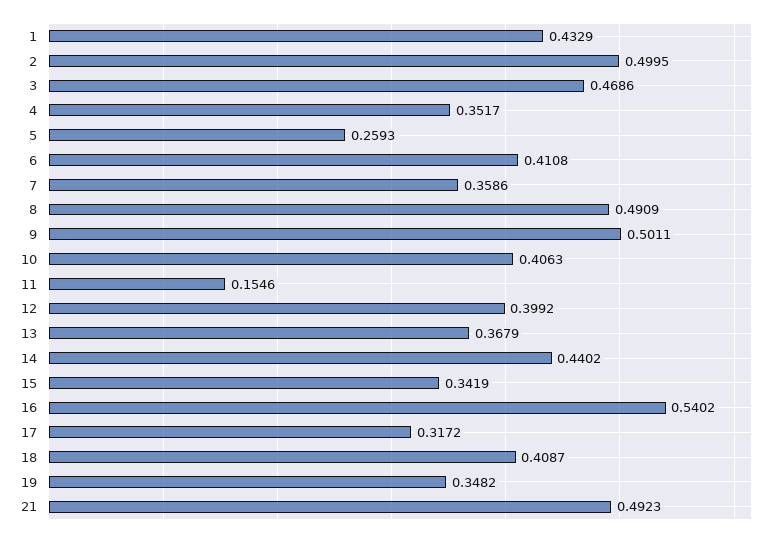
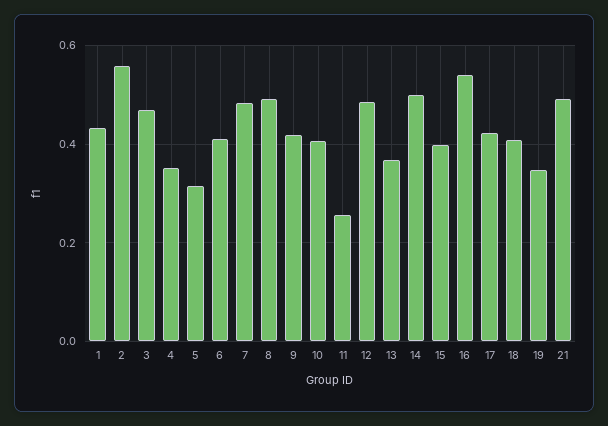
  {
    "1": 0.4329,
-   "2": 0.4995,
+   "2": 0.56,
    "3": 0.4686,
    "4": 0.3517,
-   "5": 0.2593,
+   "5": 0.32,
    "6": 0.4108,
-   "7": 0.3586,
+   "7": 0.48,
    "8": 0.4909,
-   "9": 0.5011,
+   "9": 0.42,
    "10": 0.4063,
-   "11": 0.1546,
+   "11": 0.26,
-   "12": 0.3992,
+   "12": 0.48,
    "13": 0.3679,
-   "14": 0.4402,
+   "14": 0.5,
-   "15": 0.3419,
+   "15": 0.4,
    "16": 0.5402,
-   "17": 0.3172,
+   "17": 0.42,
    "18": 0.4087,
    "19": 0.3482,
    "21": 0.4923
  }

